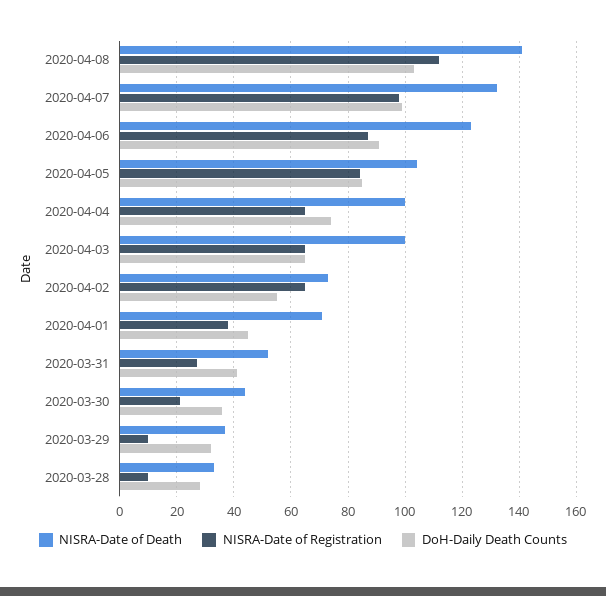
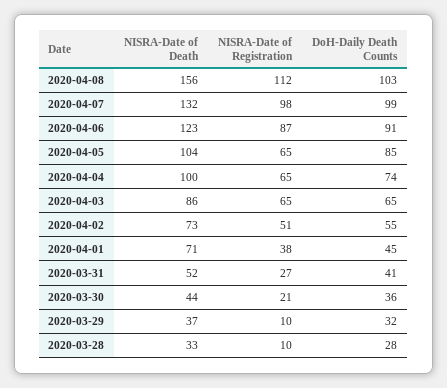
  {
    "NISRA-Date of Death": {
-     "2020-04-08": 140,
+     "2020-04-08": 156,
      "2020-04-07": 132,
      "2020-04-06": 123,
      "2020-04-05": 104,
      "2020-04-04": 100,
-     "2020-04-03": 100,
+     "2020-04-03": 86,
      "2020-04-02": 73,
      "2020-04-01": 71,
      "2020-03-31": 52,
      "2020-03-30": 44,
      "2020-03-29": 37,
      "2020-03-28": 33
    },
    "NISRA-Date of Registration": {
      "2020-04-08": 112,
      "2020-04-07": 98,
      "2020-04-06": 87,
-     "2020-04-05": 85,
+     "2020-04-05": 65,
      "2020-04-04": 65,
      "2020-04-03": 65,
-     "2020-04-02": 65,
+     "2020-04-02": 51,
      "2020-04-01": 38,
      "2020-03-31": 27,
      "2020-03-30": 21,
      "2020-03-29": 10,
      "2020-03-28": 10
    },
    "DoH-Daily Death Counts": {
      "2020-04-08": 103,
      "2020-04-07": 99,
      "2020-04-06": 91,
      "2020-04-05": 85,
      "2020-04-04": 74,
      "2020-04-03": 65,
      "2020-04-02": 55,
      "2020-04-01": 45,
      "2020-03-31": 41,
      "2020-03-30": 36,
      "2020-03-29": 32,
      "2020-03-28": 28
    }
  }

